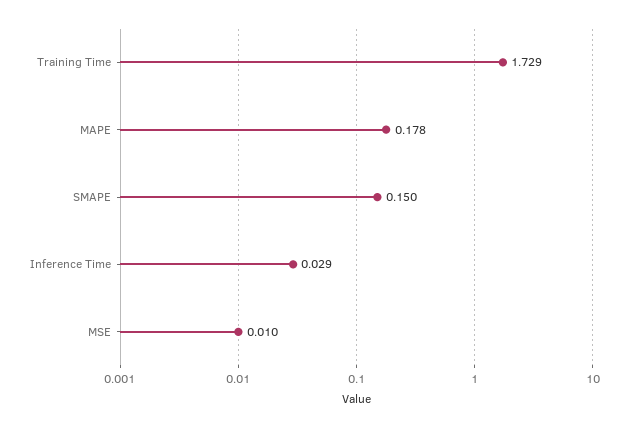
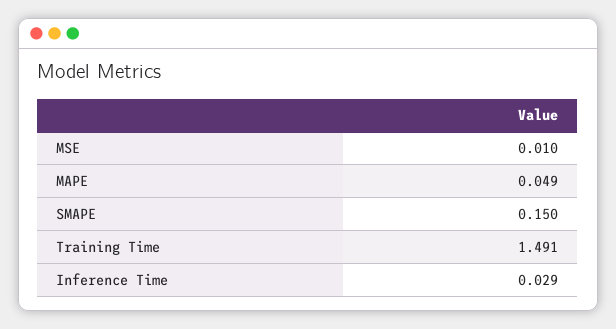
  {
-   "Training Time": 1.729,
+   "Training Time": 1.491,
-   "MAPE": 0.178,
+   "MAPE": 0.049,
    "SMAPE": 0.15,
    "Inference Time": 0.029,
    "MSE": 0.01
  }

